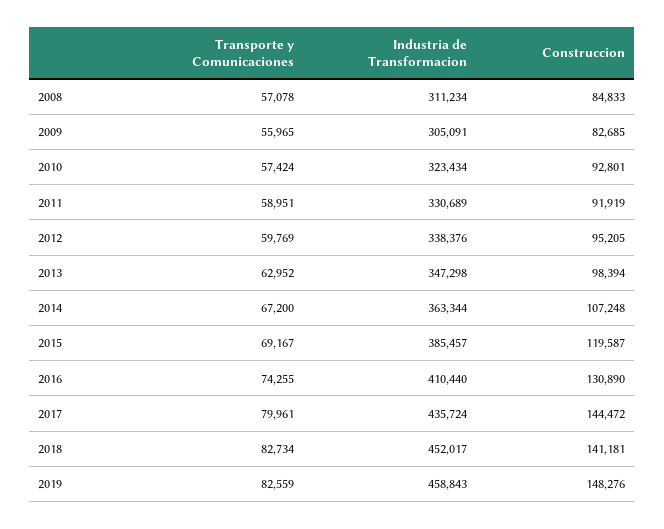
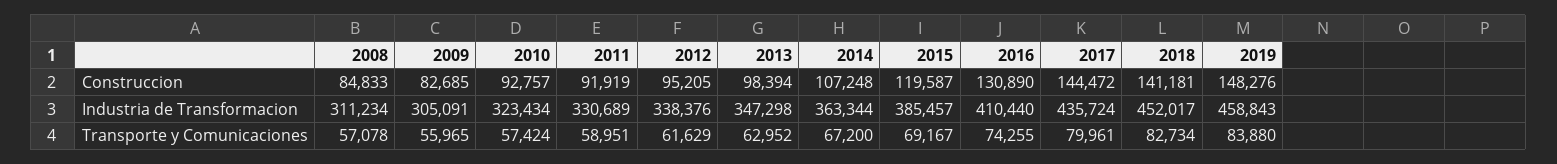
  {
    "Transporte y Comunicaciones": {
      "2008": 57078,
      "2009": 55965,
      "2010": 57424,
      "2011": 58951,
-     "2012": 59769,
+     "2012": 61629,
      "2013": 62952,
      "2014": 67200,
      "2015": 69167,
      "2016": 74255,
      "2017": 79961,
      "2018": 82734,
-     "2019": 82559
+     "2019": 83880
    },
    "Industria de Transformacion": {
      "2008": 311234,
      "2009": 305091,
      "2010": 323434,
      "2011": 330689,
      "2012": 338376,
      "2013": 347298,
      "2014": 363344,
      "2015": 385457,
      "2016": 410440,
      "2017": 435724,
      "2018": 452017,
      "2019": 458843
    },
    "Construccion": {
      "2008": 84833,
      "2009": 82685,
-     "2010": 92801,
+     "2010": 92757,
      "2011": 91919,
      "2012": 95205,
      "2013": 98394,
      "2014": 107248,
      "2015": 119587,
      "2016": 130890,
      "2017": 144472,
      "2018": 141181,
      "2019": 148276
    }
  }

